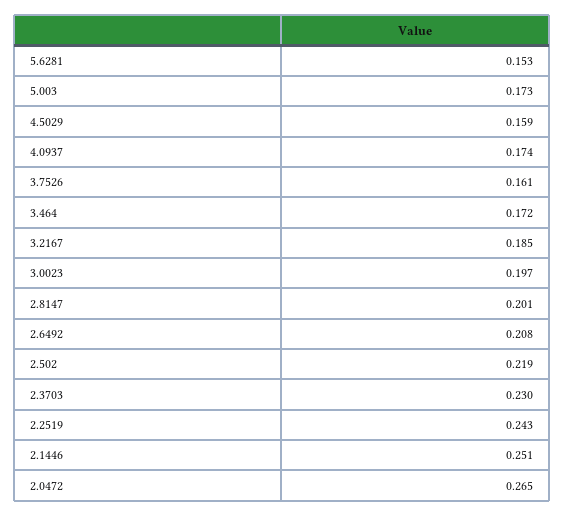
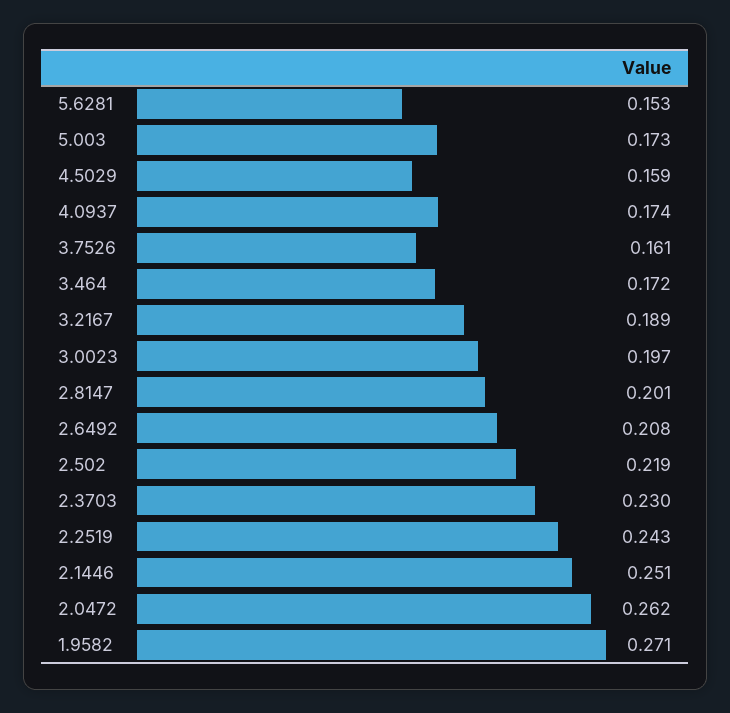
  {
    "5.6281": 0.153,
    "5.003": 0.173,
    "4.5029": 0.159,
    "4.0937": 0.174,
    "3.7526": 0.161,
    "3.464": 0.172,
-   "3.2167": 0.185,
+   "3.2167": 0.189,
    "3.0023": 0.197,
    "2.8147": 0.201,
    "2.6492": 0.208,
    "2.502": 0.219,
    "2.3703": 0.23,
    "2.2519": 0.243,
    "2.1446": 0.251,
-   "2.0472": 0.265
+   "2.0472": 0.262,
+   "1.9582": 0.271
  }

